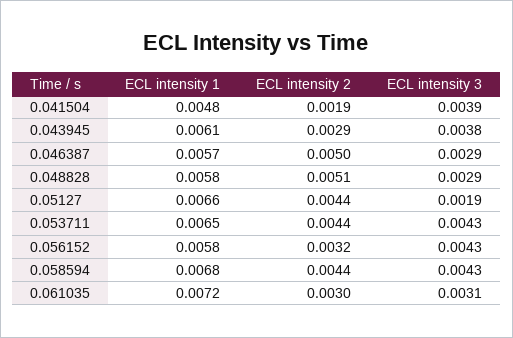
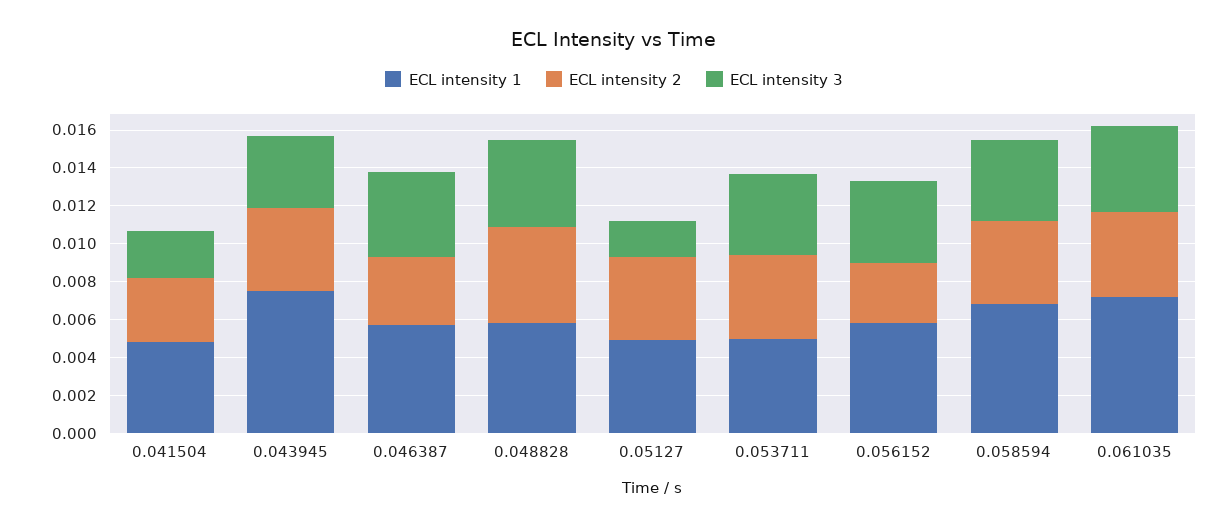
  {
    "ECL intensity 1": {
      "0.041504": 0.0048,
-     "0.043945": 0.0061,
+     "0.043945": 0.0075,
      "0.046387": 0.0057,
      "0.048828": 0.0058,
-     "0.05127": 0.0066,
+     "0.05127": 0.005,
-     "0.053711": 0.0065,
+     "0.053711": 0.005,
      "0.056152": 0.0058,
      "0.058594": 0.0068,
      "0.061035": 0.0072
    },
    "ECL intensity 2": {
-     "0.041504": 0.0019,
+     "0.041504": 0.0035,
-     "0.043945": 0.0029,
+     "0.043945": 0.0045,
-     "0.046387": 0.005,
+     "0.046387": 0.0035,
      "0.048828": 0.0051,
      "0.05127": 0.0044,
      "0.053711": 0.0044,
      "0.056152": 0.0032,
      "0.058594": 0.0044,
-     "0.061035": 0.003
+     "0.061035": 0.0045
    },
    "ECL intensity 3": {
-     "0.041504": 0.0039,
+     "0.041504": 0.0025,
      "0.043945": 0.0038,
-     "0.046387": 0.0029,
+     "0.046387": 0.0045,
-     "0.048828": 0.0029,
+     "0.048828": 0.0045,
      "0.05127": 0.0019,
      "0.053711": 0.0043,
      "0.056152": 0.0043,
      "0.058594": 0.0043,
-     "0.061035": 0.0031
+     "0.061035": 0.0045
    }
  }

